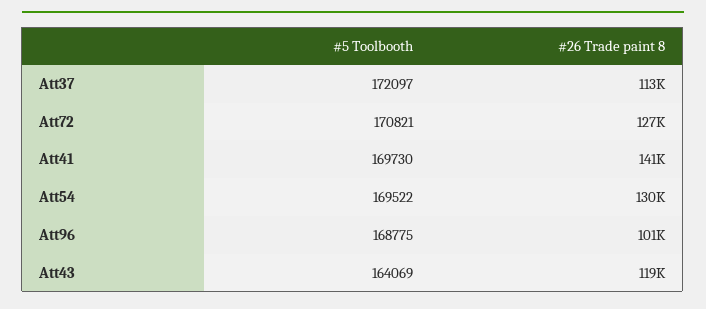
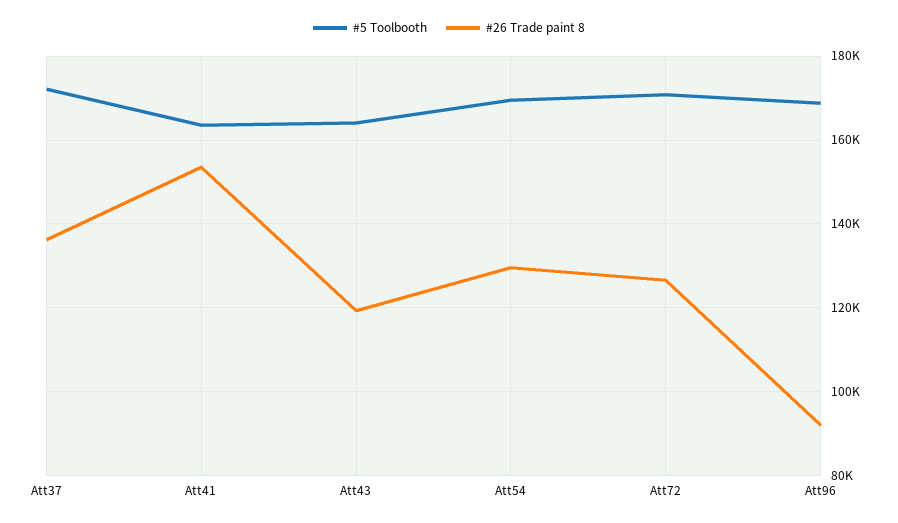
  {
    "#5 Toolbooth": {
      "Att37": 172097,
      "Att72": 170821,
-     "Att41": 169730,
+     "Att41": 164000,
      "Att54": 169522,
      "Att96": 168775,
      "Att43": 164069
    },
    "#26 Trade paint 8": {
-     "Att37": 113000,
+     "Att37": 136000,
      "Att72": 127000,
-     "Att41": 141000,
+     "Att41": 154000,
      "Att54": 130000,
-     "Att96": 101000,
+     "Att96": 92000,
      "Att43": 119000
    }
  }

